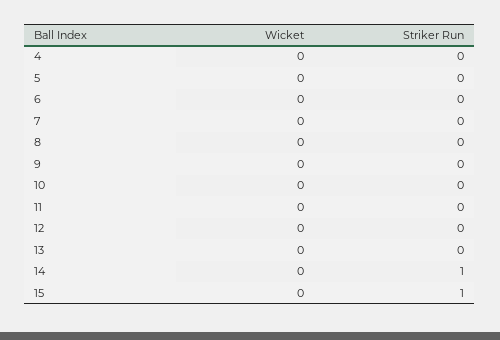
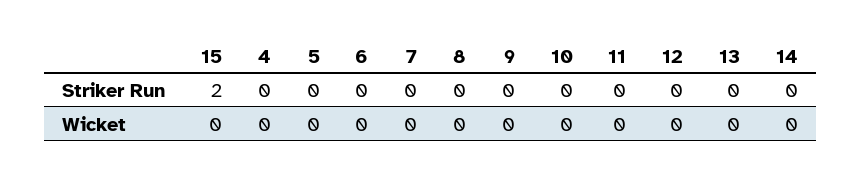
  {
    "Wicket": {
      "4": 0,
      "5": 0,
      "6": 0,
      "7": 0,
      "8": 0,
      "9": 0,
      "10": 0,
      "11": 0,
      "12": 0,
      "13": 0,
      "14": 0,
      "15": 0
    },
    "Striker Run": {
      "4": 0,
      "5": 0,
      "6": 0,
      "7": 0,
      "8": 0,
      "9": 0,
      "10": 0,
      "11": 0,
      "12": 0,
      "13": 0,
-     "14": 1,
+     "14": 0,
-     "15": 1
+     "15": 2
    }
  }

